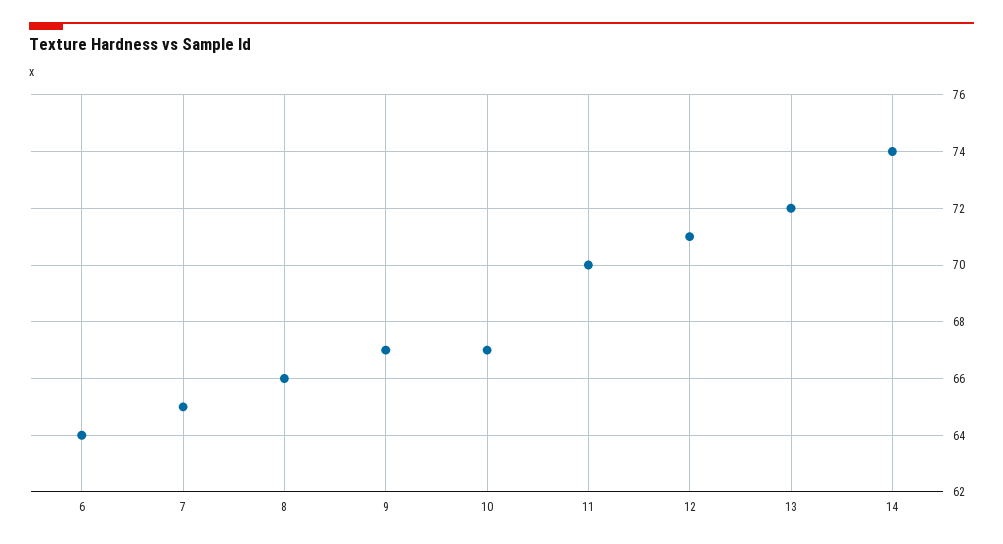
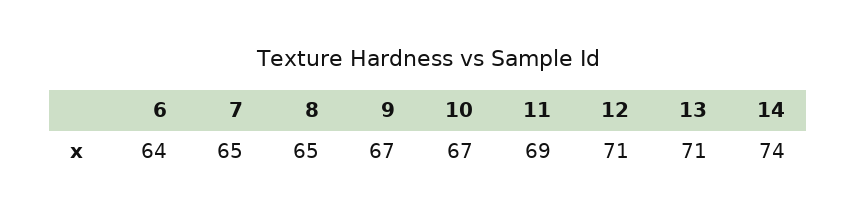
  {
    "6": 64,
    "7": 65,
-   "8": 66,
+   "8": 65,
    "9": 67,
    "10": 67,
-   "11": 70,
+   "11": 69,
    "12": 71,
-   "13": 72,
+   "13": 71,
    "14": 74
  }

